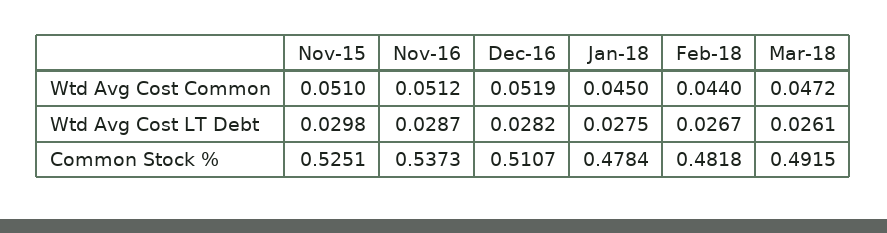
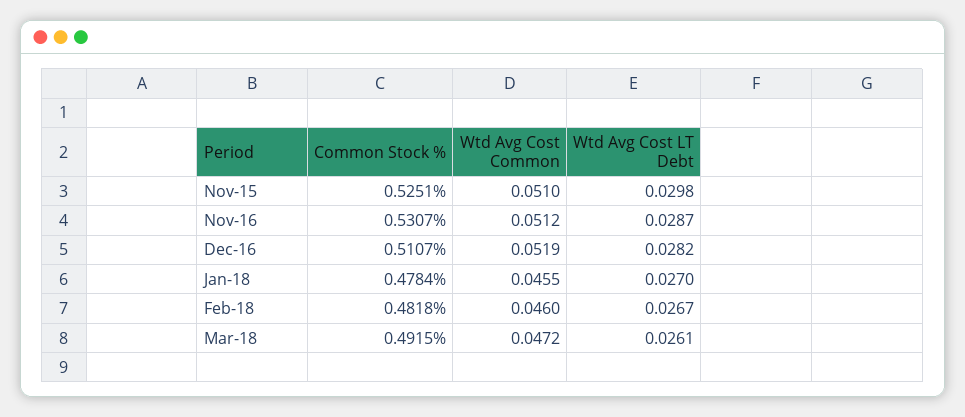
  {
    "Nov-15": {
      "Wtd Avg Cost Common": 0.051,
      "Wtd Avg Cost LT Debt": 0.0298,
      "Common Stock %": 0.5251
    },
    "Nov-16": {
      "Wtd Avg Cost Common": 0.0512,
      "Wtd Avg Cost LT Debt": 0.0287,
-     "Common Stock %": 0.5373
+     "Common Stock %": 0.5307
    },
    "Dec-16": {
      "Wtd Avg Cost Common": 0.0519,
      "Wtd Avg Cost LT Debt": 0.0282,
      "Common Stock %": 0.5107
    },
    "Jan-18": {
-     "Wtd Avg Cost Common": 0.045,
+     "Wtd Avg Cost Common": 0.0455,
-     "Wtd Avg Cost LT Debt": 0.0275,
+     "Wtd Avg Cost LT Debt": 0.027,
      "Common Stock %": 0.4784
    },
    "Feb-18": {
-     "Wtd Avg Cost Common": 0.044,
+     "Wtd Avg Cost Common": 0.046,
      "Wtd Avg Cost LT Debt": 0.0267,
      "Common Stock %": 0.4818
    },
    "Mar-18": {
      "Wtd Avg Cost Common": 0.0472,
      "Wtd Avg Cost LT Debt": 0.0261,
      "Common Stock %": 0.4915
    }
  }

